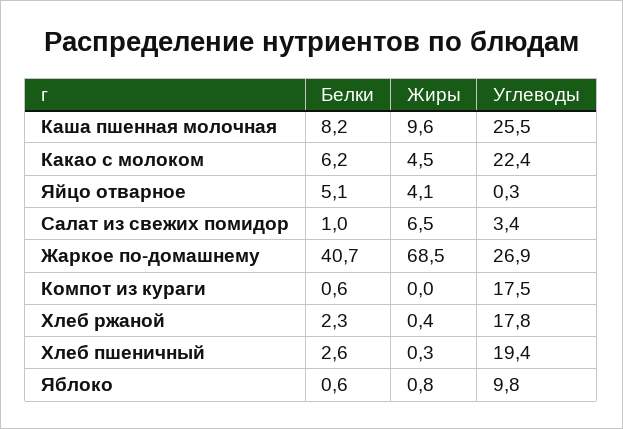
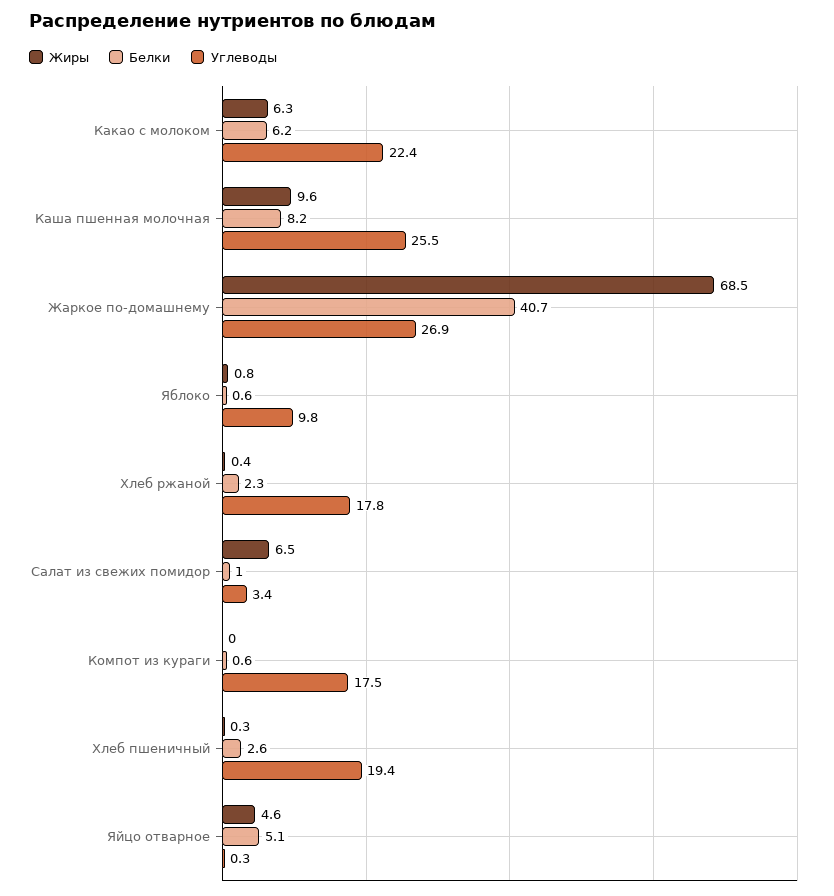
  {
    "Белки": {
      "Каша пшенная молочная": 8.2,
      "Какао с молоком": 6.2,
      "Яйцо отварное": 5.1,
      "Салат из свежих помидор": 1,
      "Жаркое по-домашнему": 40.7,
      "Компот из кураги": 0.6,
      "Хлеб ржаной": 2.3,
      "Хлеб пшеничный": 2.6,
      "Яблоко": 0.6
    },
    "Жиры": {
      "Каша пшенная молочная": 9.6,
-     "Какао с молоком": 4.5,
+     "Какао с молоком": 6.3,
-     "Яйцо отварное": 4.1,
+     "Яйцо отварное": 4.6,
      "Салат из свежих помидор": 6.5,
      "Жаркое по-домашнему": 68.5,
      "Компот из кураги": 0,
      "Хлеб ржаной": 0.4,
      "Хлеб пшеничный": 0.3,
      "Яблоко": 0.8
    },
    "Углеводы": {
      "Каша пшенная молочная": 25.5,
      "Какао с молоком": 22.4,
      "Яйцо отварное": 0.3,
      "Салат из свежих помидор": 3.4,
      "Жаркое по-домашнему": 26.9,
      "Компот из кураги": 17.5,
      "Хлеб ржаной": 17.8,
      "Хлеб пшеничный": 19.4,
      "Яблоко": 9.8
    }
  }

